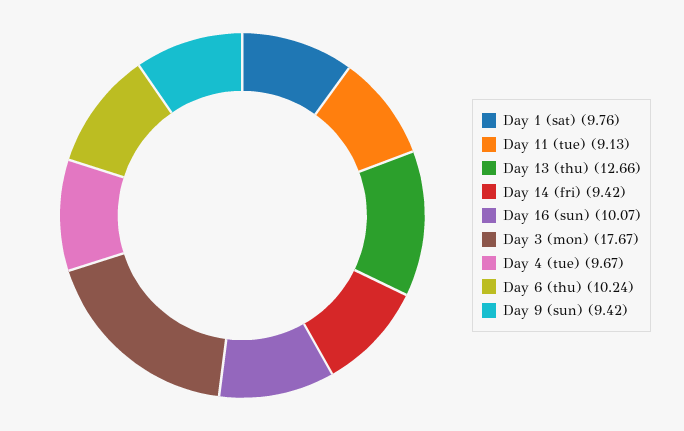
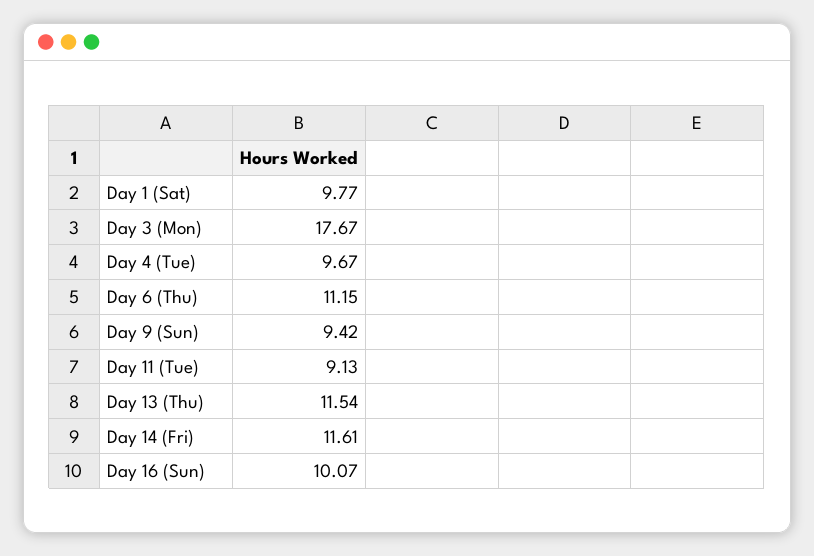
  {
-   "Day 1 (sat)": 9.76,
+   "Day 1 (sat)": 9.77,
    "Day 11 (tue)": 9.13,
-   "Day 13 (thu)": 12.66,
+   "Day 13 (thu)": 11.54,
-   "Day 14 (fri)": 9.42,
+   "Day 14 (fri)": 11.61,
    "Day 16 (sun)": 10.07,
    "Day 3 (mon)": 17.67,
    "Day 4 (tue)": 9.67,
-   "Day 6 (thu)": 10.24,
+   "Day 6 (thu)": 11.15,
    "Day 9 (sun)": 9.42
  }

